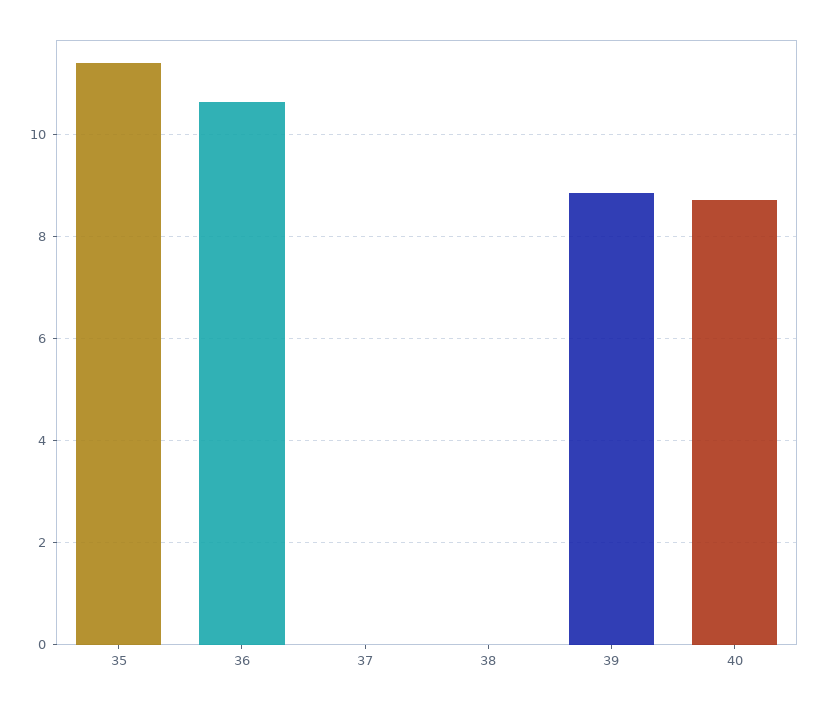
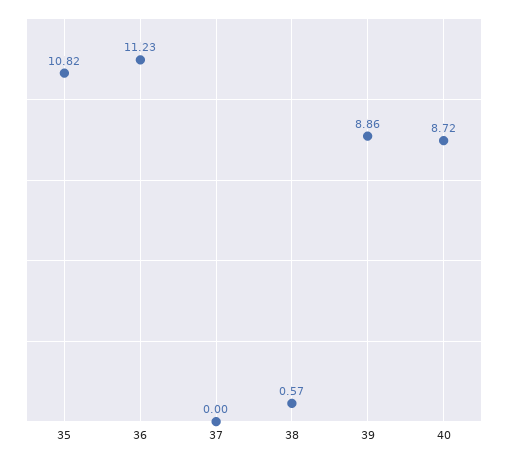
  {
-   "35": 11.4,
+   "35": 10.82,
-   "36": 10.6,
+   "36": 11.23,
    "37": 0,
-   "38": 0,
+   "38": 0.57,
    "39": 8.86,
    "40": 8.72
  }

